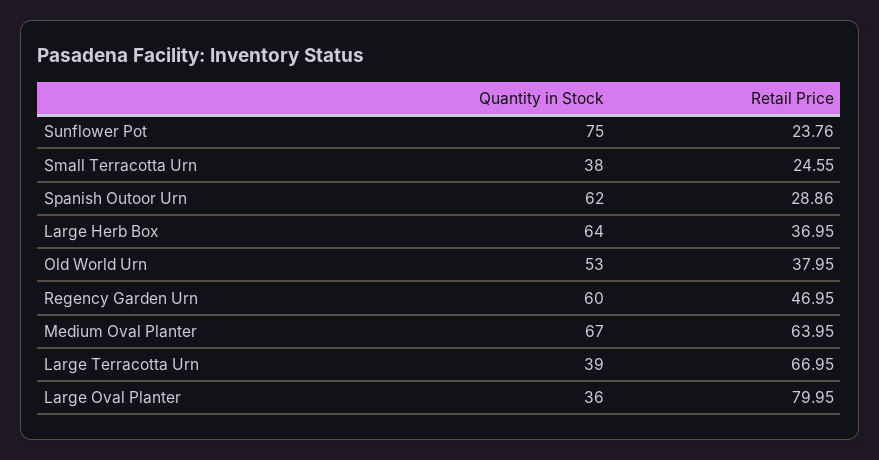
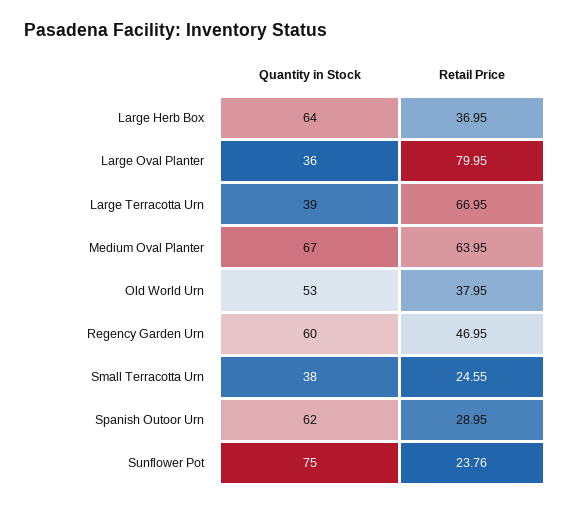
  {
    "Quantity in Stock": {
      "Sunflower Pot": 75,
      "Small Terracotta Urn": 38,
      "Spanish Outoor Urn": 62,
      "Large Herb Box": 64,
      "Old World Urn": 53,
      "Regency Garden Urn": 60,
      "Medium Oval Planter": 67,
      "Large Terracotta Urn": 39,
      "Large Oval Planter": 36
    },
    "Retail Price": {
      "Sunflower Pot": 23.76,
      "Small Terracotta Urn": 24.55,
-     "Spanish Outoor Urn": 28.86,
+     "Spanish Outoor Urn": 28.95,
      "Large Herb Box": 36.95,
      "Old World Urn": 37.95,
      "Regency Garden Urn": 46.95,
      "Medium Oval Planter": 63.95,
      "Large Terracotta Urn": 66.95,
      "Large Oval Planter": 79.95
    }
  }

